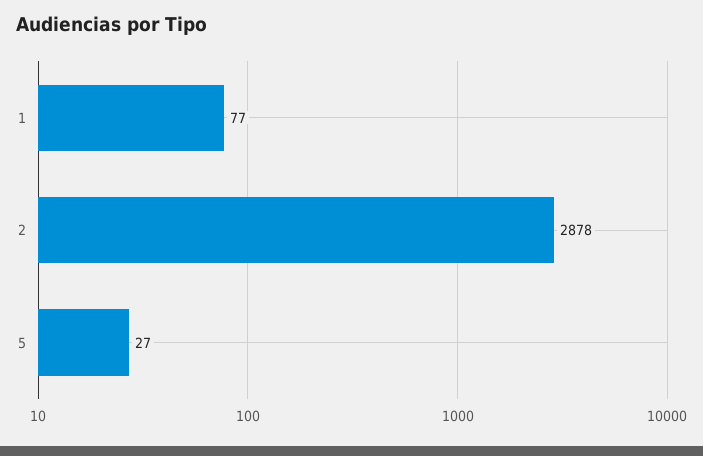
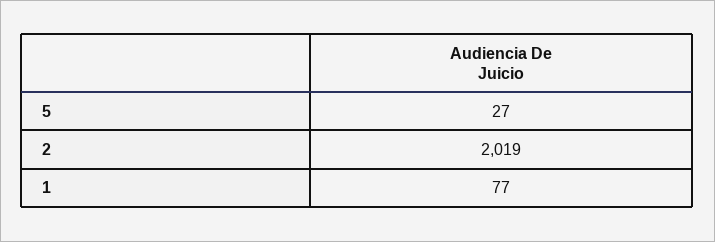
  {
    "1": 77,
-   "2": 2878,
+   "2": 2019,
    "5": 27
  }

